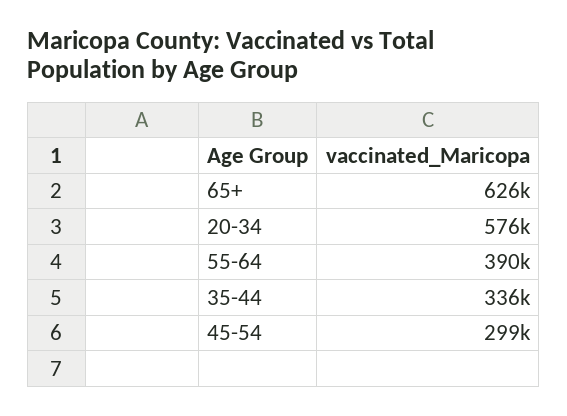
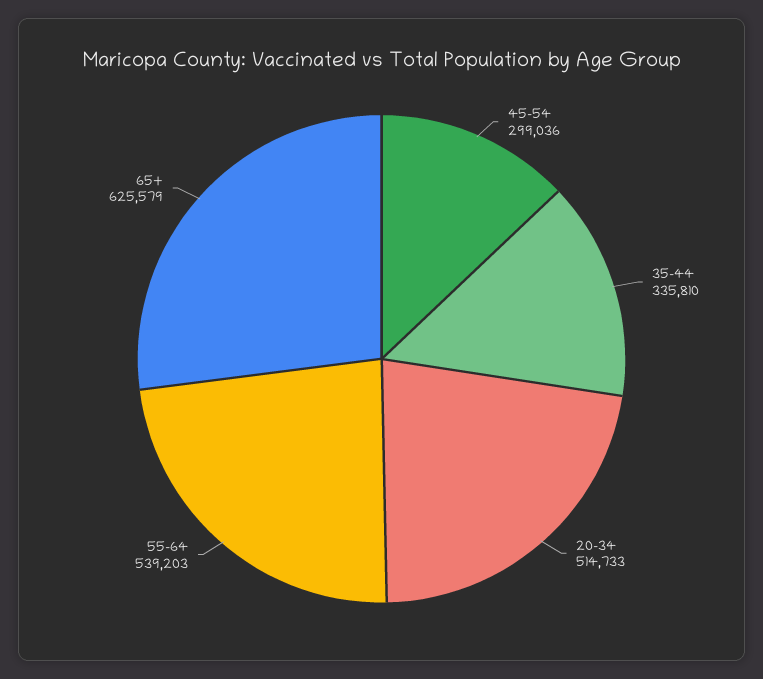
  {
    "65+": 625579,
-   "20-34": 576000,
+   "20-34": 514733,
-   "55-64": 390000,
+   "55-64": 539203,
    "35-44": 335810,
    "45-54": 299036
  }

